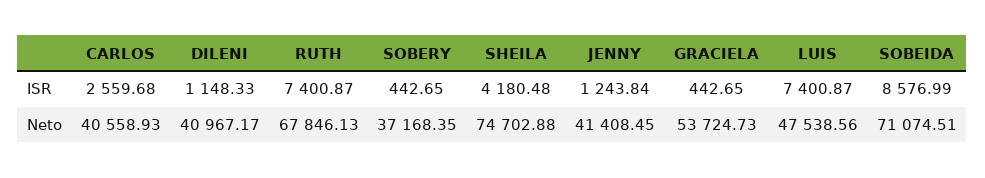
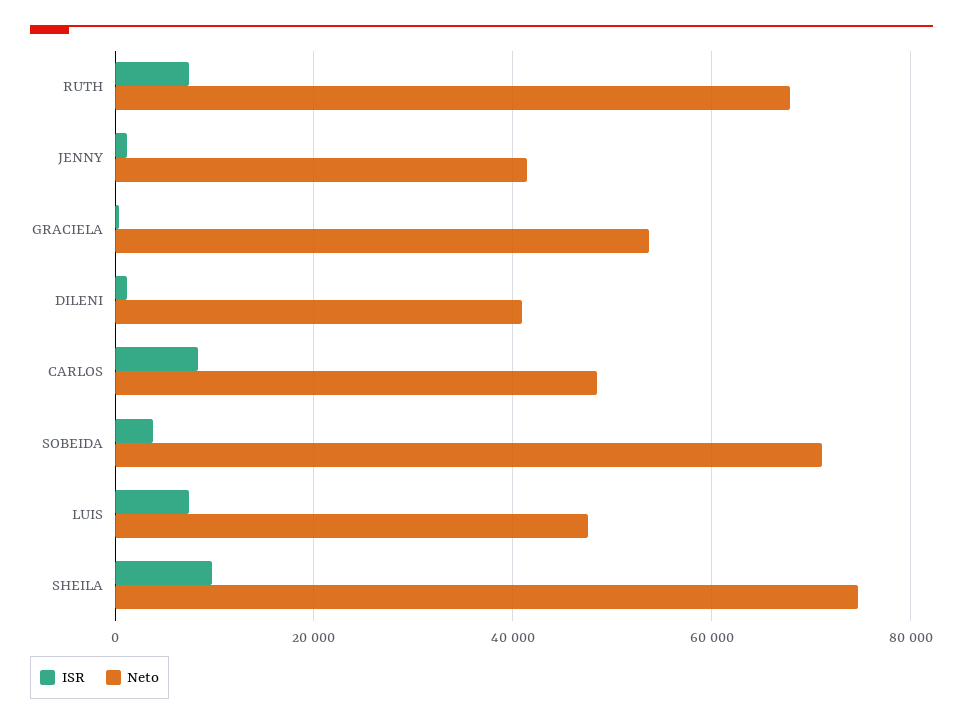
  {
    "ISR": {
-     "CARLOS": 2559.68,
+     "CARLOS": 8000,
      "DILENI": 1148.33,
      "RUTH": 7400.87,
-     "SOBERY": 442.65,
-     "SHEILA": 4180.48,
+     "SHEILA": 10000,
      "JENNY": 1243.84,
      "GRACIELA": 442.65,
      "LUIS": 7400.87,
-     "SOBEIDA": 8576.99
+     "SOBEIDA": 4000
    },
    "Neto": {
-     "CARLOS": 40558.93,
+     "CARLOS": 48000,
      "DILENI": 40967.17,
      "RUTH": 67846.13,
-     "SOBERY": 37168.35,
      "SHEILA": 74702.88,
      "JENNY": 41408.45,
      "GRACIELA": 53724.73,
      "LUIS": 47538.56,
      "SOBEIDA": 71074.51
    }
  }

